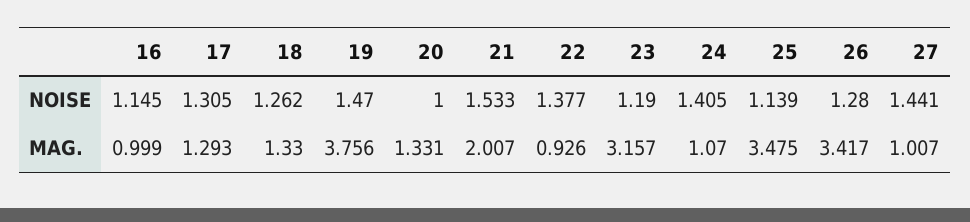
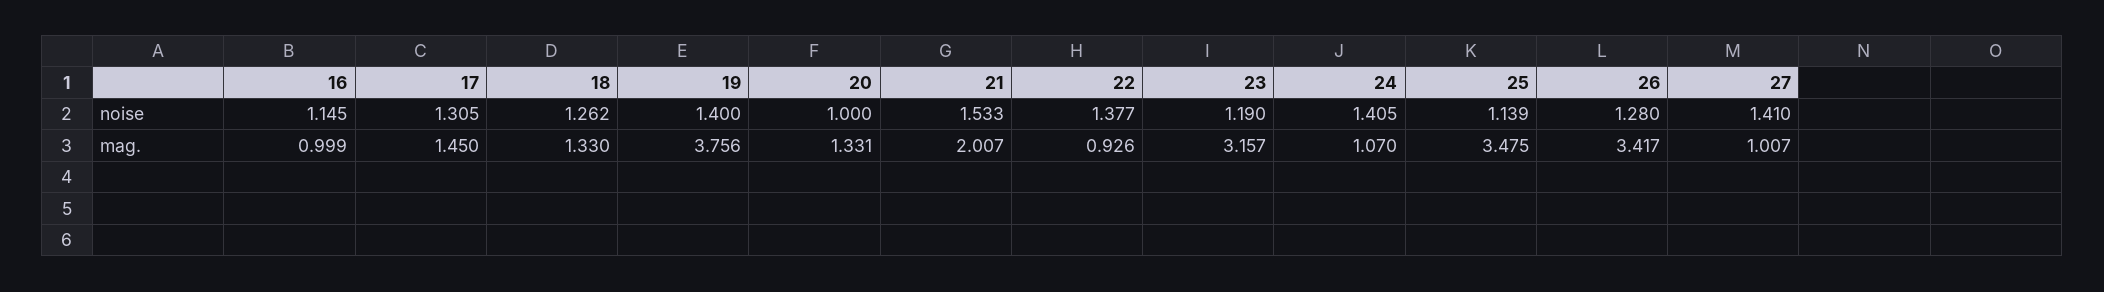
  {
    "16": {
      "NOISE": 1.145,
      "MAG.": 0.999
    },
    "17": {
      "NOISE": 1.305,
-     "MAG.": 1.293
+     "MAG.": 1.45
    },
    "18": {
      "NOISE": 1.262,
      "MAG.": 1.33
    },
    "19": {
-     "NOISE": 1.47,
+     "NOISE": 1.4,
      "MAG.": 3.756
    },
    "20": {
      "NOISE": 1,
      "MAG.": 1.331
    },
    "21": {
      "NOISE": 1.533,
      "MAG.": 2.007
    },
    "22": {
      "NOISE": 1.377,
      "MAG.": 0.926
    },
    "23": {
      "NOISE": 1.19,
      "MAG.": 3.157
    },
    "24": {
      "NOISE": 1.405,
      "MAG.": 1.07
    },
    "25": {
      "NOISE": 1.139,
      "MAG.": 3.475
    },
    "26": {
      "NOISE": 1.28,
      "MAG.": 3.417
    },
    "27": {
-     "NOISE": 1.441,
+     "NOISE": 1.41,
      "MAG.": 1.007
    }
  }

